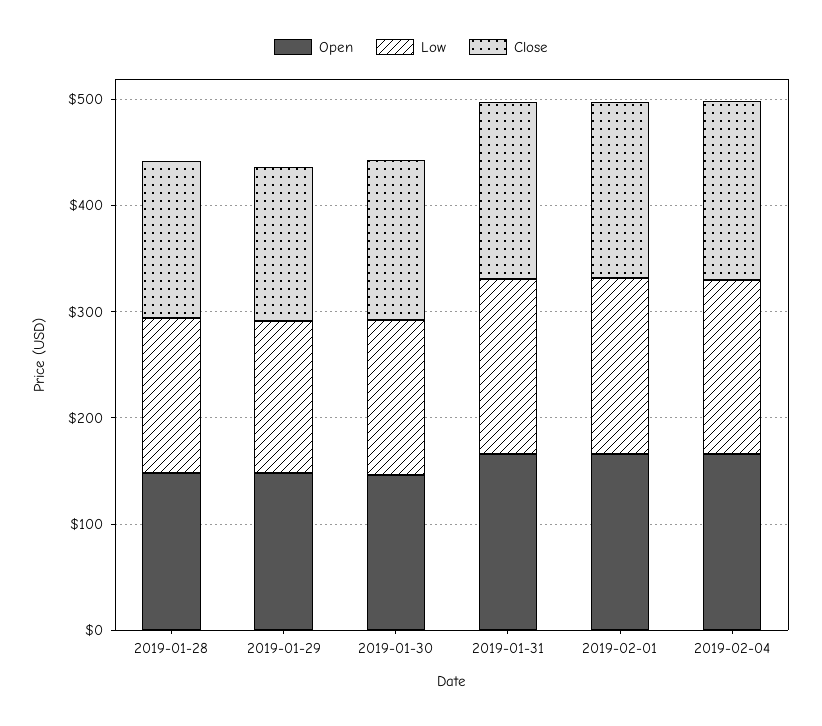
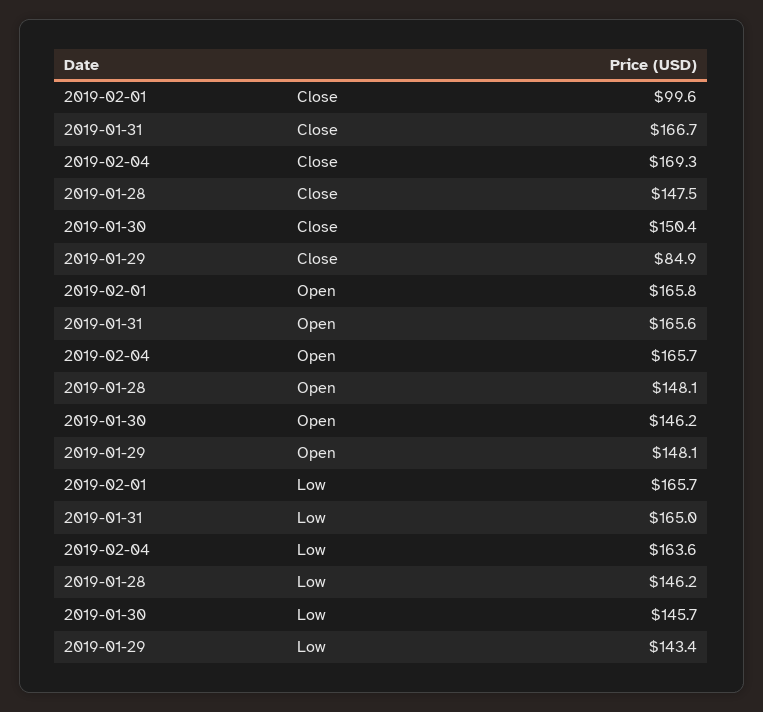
  {
    "Open": {
      "2019-01-28": 148.1,
      "2019-01-29": 148.1,
      "2019-01-30": 146.2,
      "2019-01-31": 165.6,
      "2019-02-01": 165.8,
      "2019-02-04": 165.7
    },
    "Low": {
      "2019-01-28": 146.2,
      "2019-01-29": 143.4,
      "2019-01-30": 145.7,
      "2019-01-31": 165,
      "2019-02-01": 165.7,
      "2019-02-04": 163.6
    },
    "Close": {
      "2019-01-28": 147.5,
-     "2019-01-29": 140,
+     "2019-01-29": 84.9,
      "2019-01-30": 150.4,
      "2019-01-31": 166.7,
-     "2019-02-01": 160,
+     "2019-02-01": 99.6,
      "2019-02-04": 169.3
    }
  }

